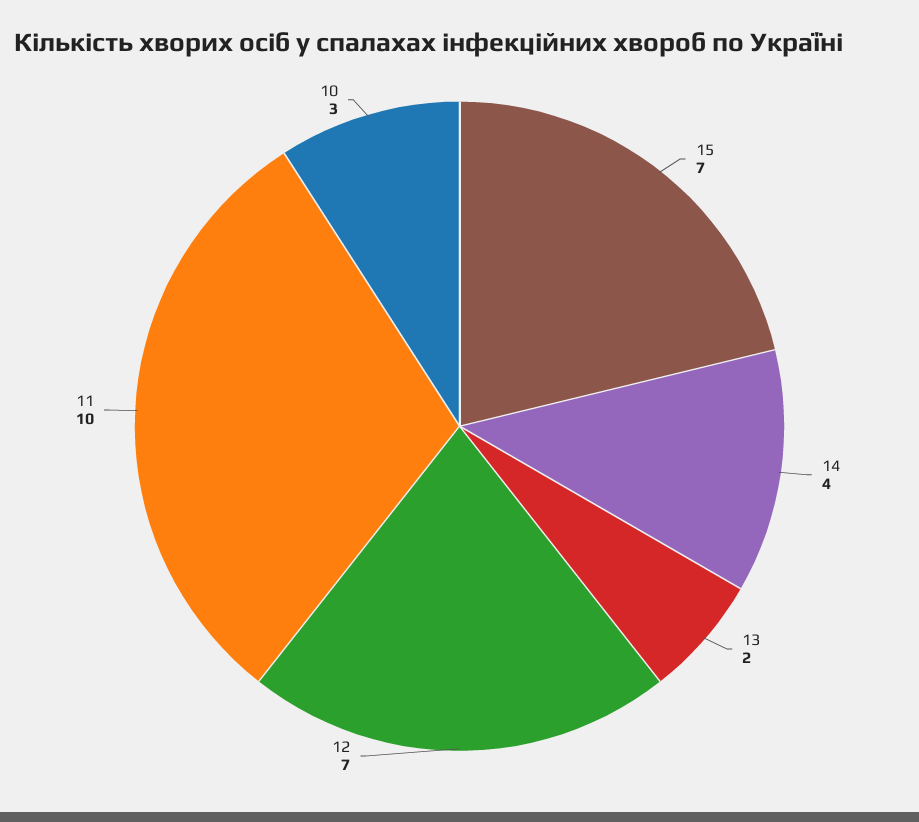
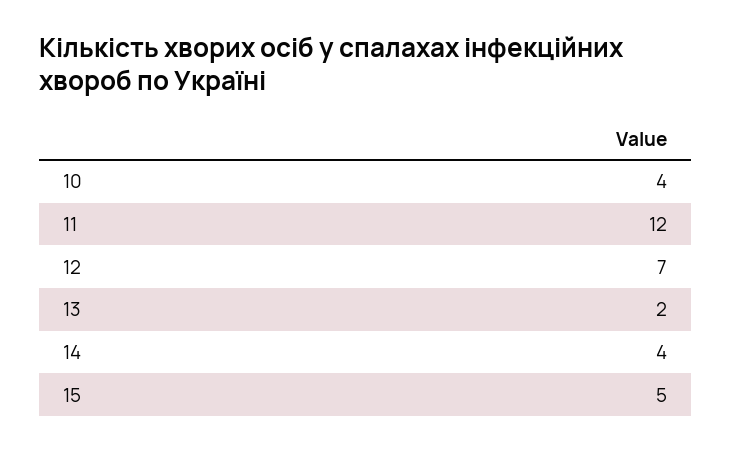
  {
-   "15": 7,
+   "15": 5,
    "14": 4,
    "13": 2,
    "12": 7,
-   "11": 10,
+   "11": 12,
-   "10": 3
+   "10": 4
  }

